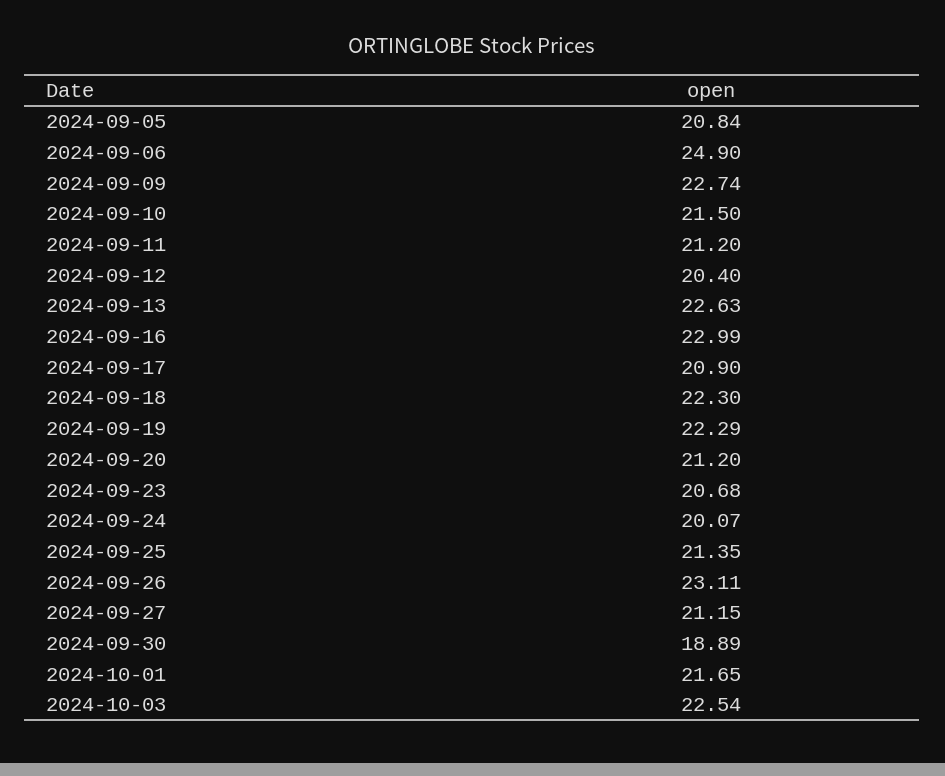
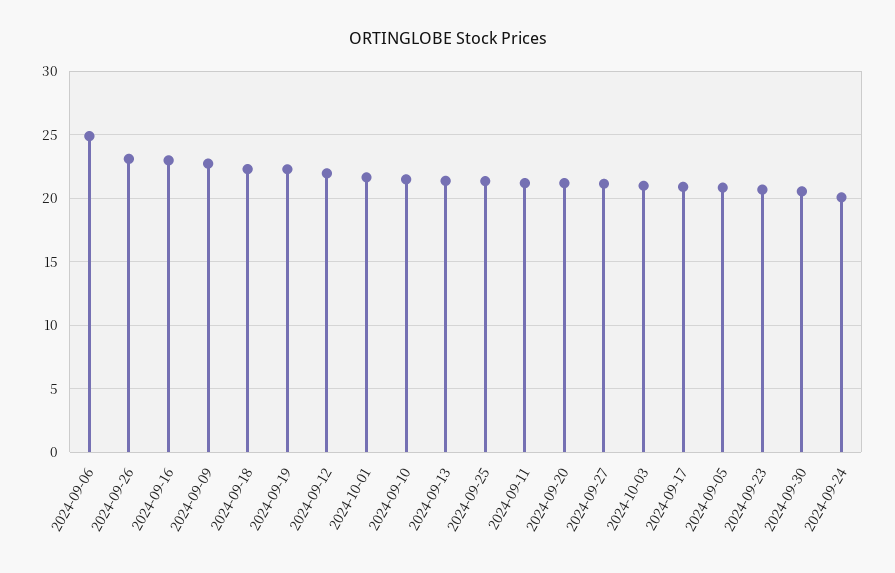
  {
    "2024-09-05": 20.84,
    "2024-09-06": 24.9,
    "2024-09-09": 22.74,
    "2024-09-10": 21.5,
    "2024-09-11": 21.2,
-   "2024-09-12": 20.4,
+   "2024-09-12": 22,
-   "2024-09-13": 22.63,
+   "2024-09-13": 21.5,
    "2024-09-16": 22.99,
    "2024-09-17": 20.9,
    "2024-09-18": 22.3,
    "2024-09-19": 22.29,
    "2024-09-20": 21.2,
    "2024-09-23": 20.68,
    "2024-09-24": 20.07,
    "2024-09-25": 21.35,
    "2024-09-26": 23.11,
    "2024-09-27": 21.15,
-   "2024-09-30": 18.89,
+   "2024-09-30": 20.5,
    "2024-10-01": 21.65,
-   "2024-10-03": 22.54
+   "2024-10-03": 21
  }

